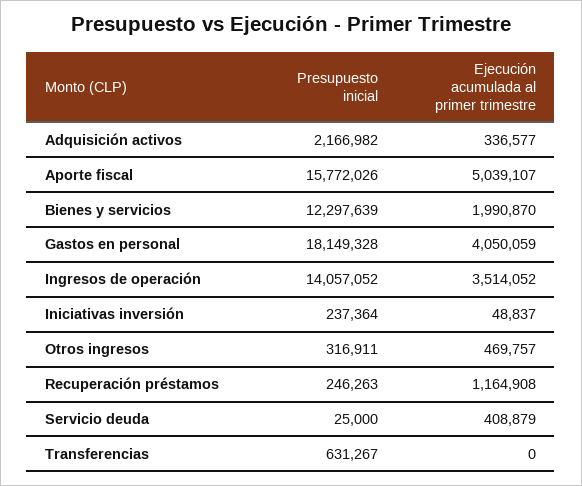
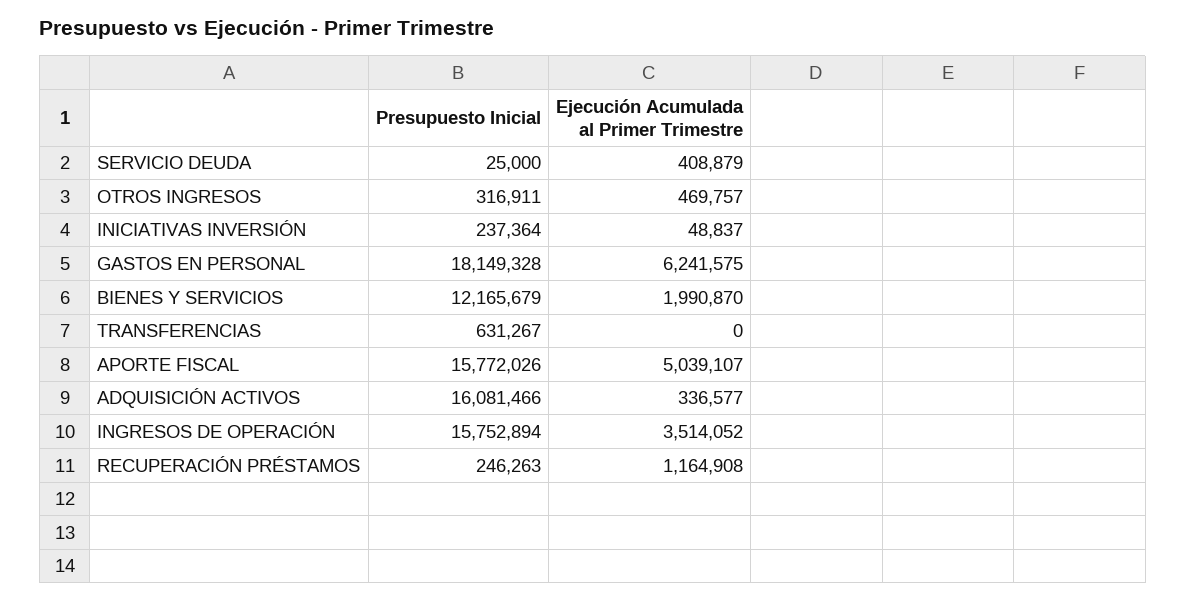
  {
    "Presupuesto inicial": {
-     "Adquisición activos": 2166982,
+     "Adquisición activos": 16081466,
      "Aporte fiscal": 15772026,
-     "Bienes y servicios": 12297639,
+     "Bienes y servicios": 12165679,
      "Gastos en personal": 18149328,
-     "Ingresos de operación": 14057052,
+     "Ingresos de operación": 15752894,
      "Iniciativas inversión": 237364,
      "Otros ingresos": 316911,
      "Recuperación préstamos": 246263,
      "Servicio deuda": 25000,
      "Transferencias": 631267
    },
    "Ejecución acumulada al primer trimestre": {
      "Adquisición activos": 336577,
      "Aporte fiscal": 5039107,
      "Bienes y servicios": 1990870,
-     "Gastos en personal": 4050059,
+     "Gastos en personal": 6241575,
      "Ingresos de operación": 3514052,
      "Iniciativas inversión": 48837,
      "Otros ingresos": 469757,
      "Recuperación préstamos": 1164908,
      "Servicio deuda": 408879,
      "Transferencias": 0
    }
  }

